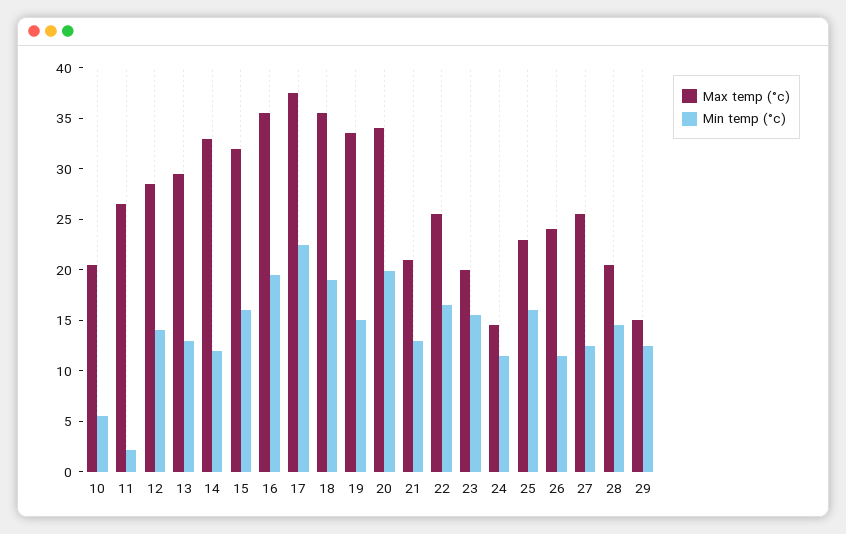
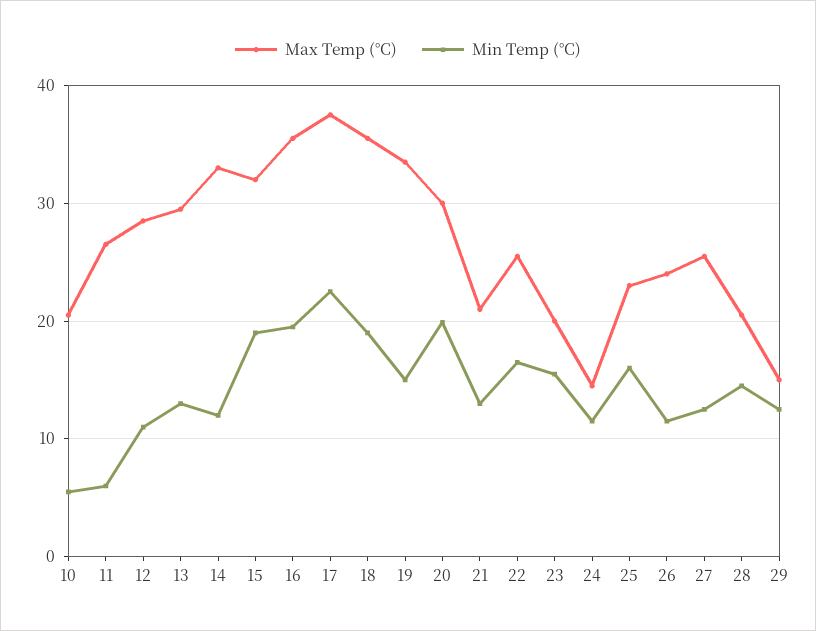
  {
    "Max temp (°c)": {
      "10": 21,
      "11": 27,
      "12": 29,
      "13": 30,
      "14": 33,
      "15": 32,
      "16": 36,
      "17": 38,
      "18": 36,
      "19": 34,
-     "20": 34,
+     "20": 30,
      "21": 21,
      "22": 26,
      "23": 20,
      "24": 15,
      "25": 23,
      "26": 24,
      "27": 26,
      "28": 21,
      "29": 15
    },
    "Min temp (°c)": {
      "10": 6,
-     "11": 2,
+     "11": 6,
-     "12": 14,
+     "12": 11,
      "13": 13,
      "14": 12,
-     "15": 16,
+     "15": 19,
      "16": 20,
      "17": 23,
      "18": 19,
      "19": 15,
      "20": 20,
      "21": 13,
      "22": 17,
      "23": 16,
      "24": 12,
      "25": 16,
      "26": 12,
      "27": 13,
      "28": 15,
      "29": 13
    }
  }

